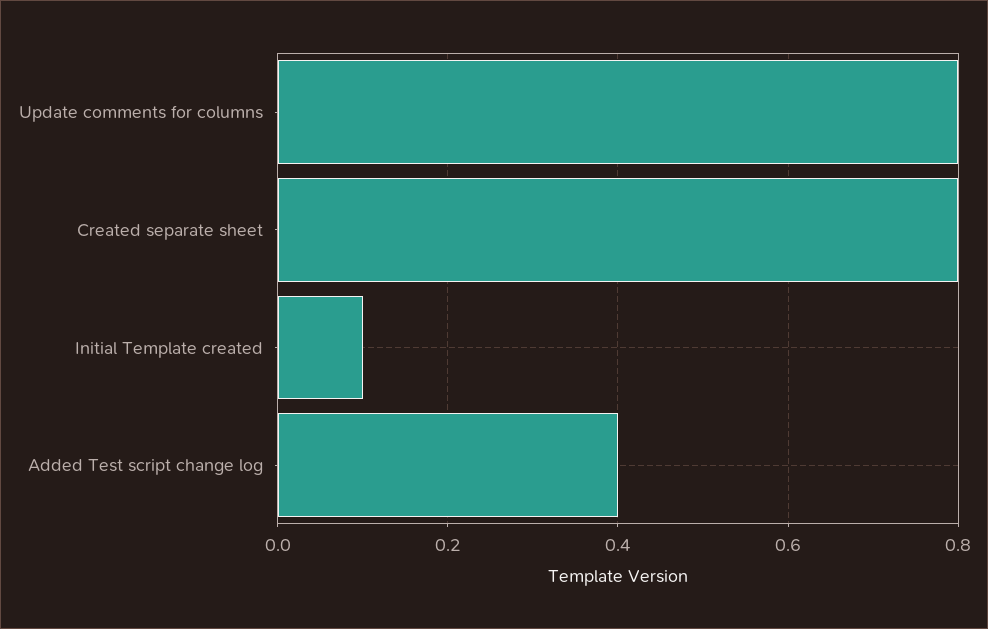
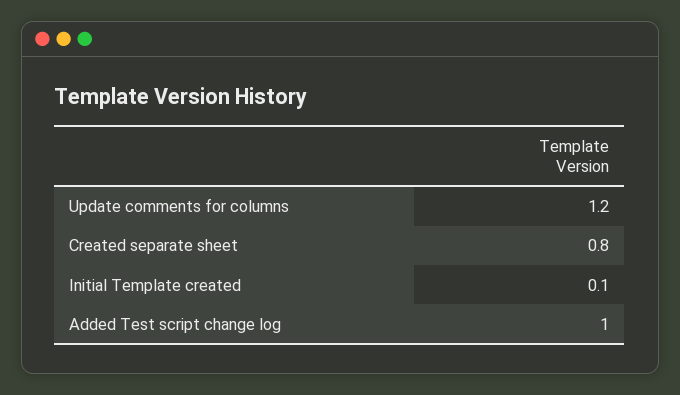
  {
-   "Update comments for columns": 0.8,
+   "Update comments for columns": 1.2,
    "Created separate sheet": 0.8,
    "Initial Template created": 0.1,
-   "Added Test script change log": 0.4
+   "Added Test script change log": 1
  }

